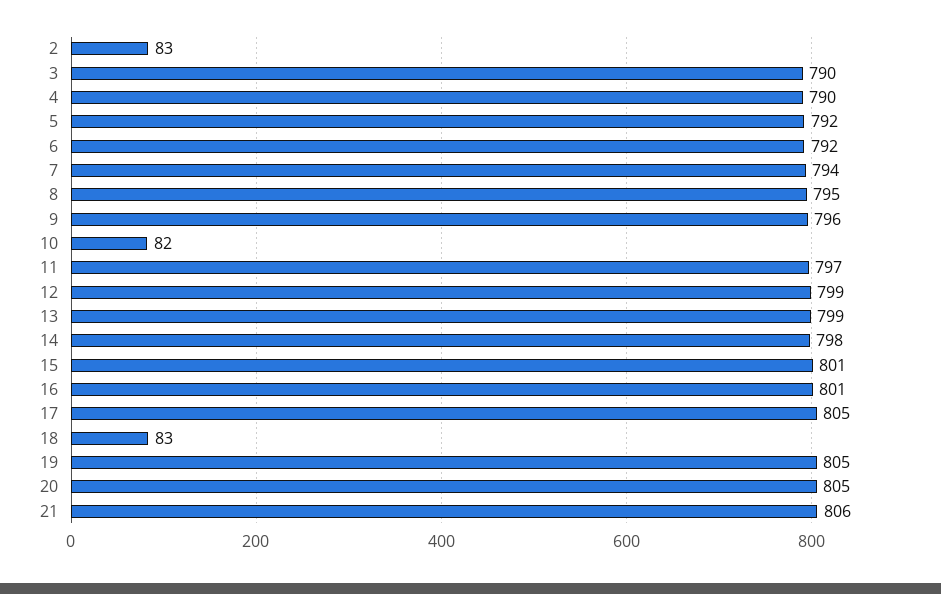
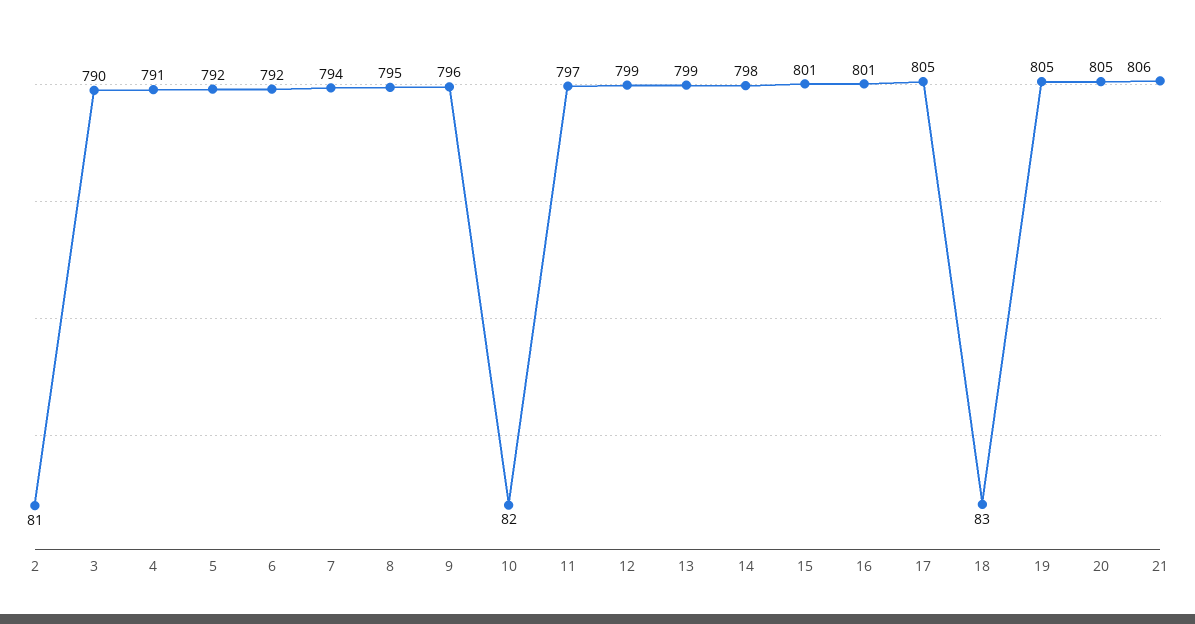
  {
-   "2": 83,
+   "2": 81,
    "3": 790,
-   "4": 790,
+   "4": 791,
    "5": 792,
    "6": 792,
    "7": 794,
    "8": 795,
    "9": 796,
    "10": 82,
    "11": 797,
    "12": 799,
    "13": 799,
    "14": 798,
    "15": 801,
    "16": 801,
    "17": 805,
    "18": 83,
    "19": 805,
    "20": 805,
    "21": 806
  }

